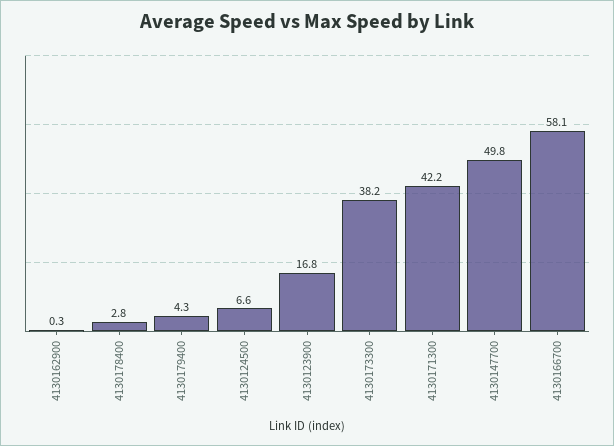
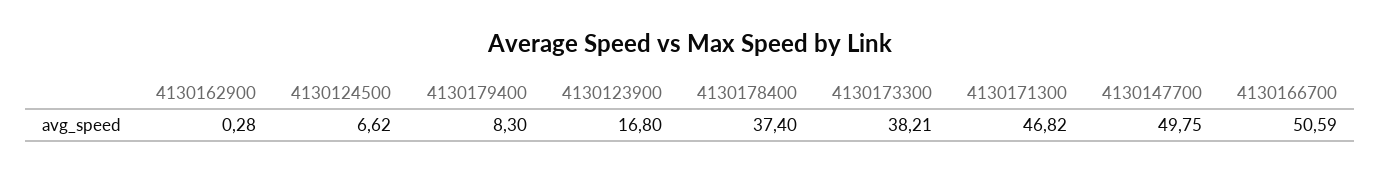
  {
    "4130162900": 0.28,
-   "4130178400": 2.8,
+   "4130178400": 37.4,
-   "4130179400": 4.3,
+   "4130179400": 8.3,
    "4130124500": 6.62,
    "4130123900": 16.8,
    "4130173300": 38.21,
-   "4130171300": 42.2,
+   "4130171300": 46.82,
    "4130147700": 49.75,
-   "4130166700": 58.1
+   "4130166700": 50.59
  }

